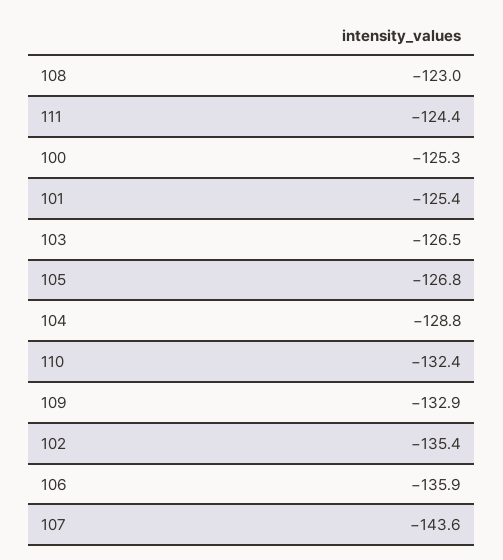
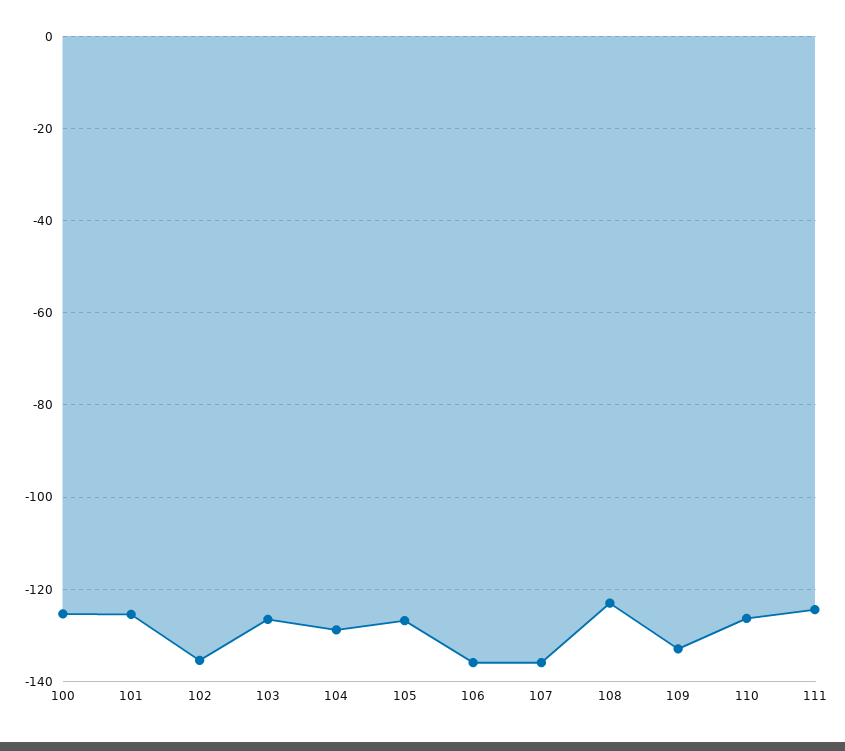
  {
    "108": -123,
    "111": -124.4,
    "100": -125.3,
    "101": -125.4,
    "103": -126.5,
    "105": -126.8,
    "104": -128.8,
-   "110": -132.4,
+   "110": -126,
    "109": -132.9,
    "102": -135.4,
    "106": -135.9,
-   "107": -143.6
+   "107": -136
  }

